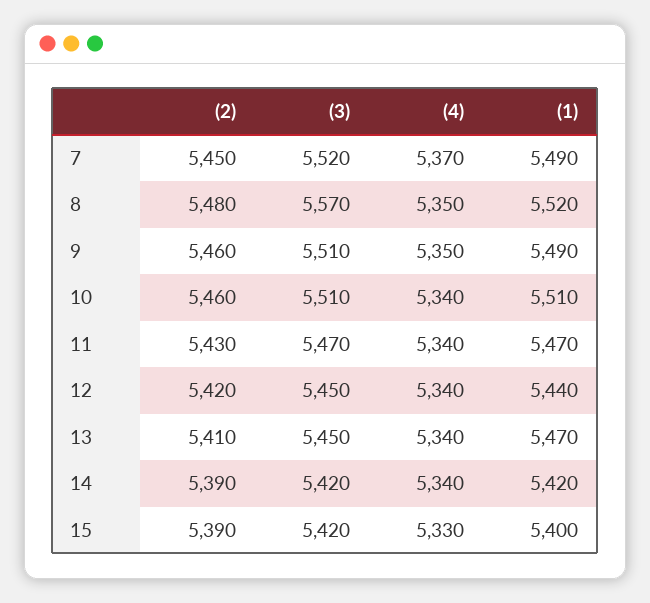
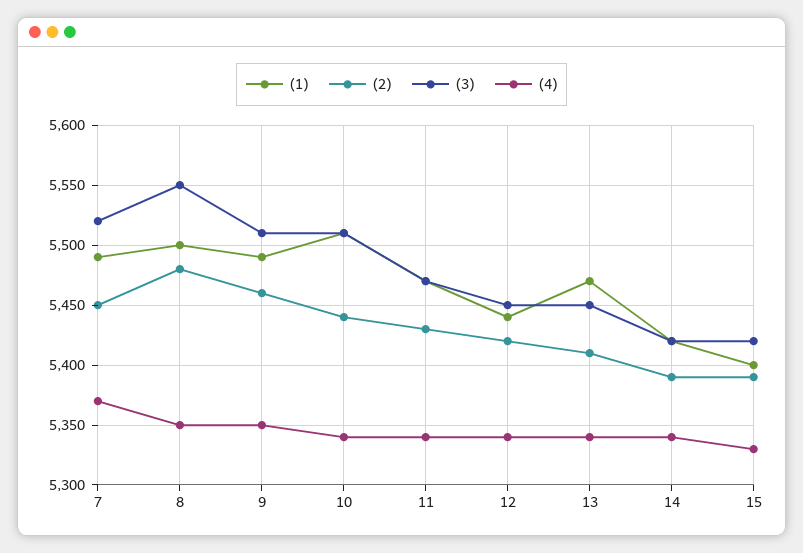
  {
    "(2)": {
      "7": 5450,
      "8": 5480,
      "9": 5460,
-     "10": 5460,
+     "10": 5440,
      "11": 5430,
      "12": 5420,
      "13": 5410,
      "14": 5390,
      "15": 5390
    },
    "(3)": {
      "7": 5520,
-     "8": 5570,
+     "8": 5550,
      "9": 5510,
      "10": 5510,
      "11": 5470,
      "12": 5450,
      "13": 5450,
      "14": 5420,
      "15": 5420
    },
    "(4)": {
      "7": 5370,
      "8": 5350,
      "9": 5350,
      "10": 5340,
      "11": 5340,
      "12": 5340,
      "13": 5340,
      "14": 5340,
      "15": 5330
    },
    "(1)": {
      "7": 5490,
-     "8": 5520,
+     "8": 5500,
      "9": 5490,
      "10": 5510,
      "11": 5470,
      "12": 5440,
      "13": 5470,
      "14": 5420,
      "15": 5400
    }
  }

